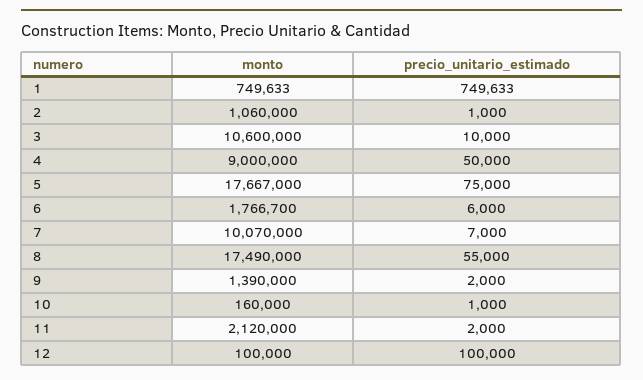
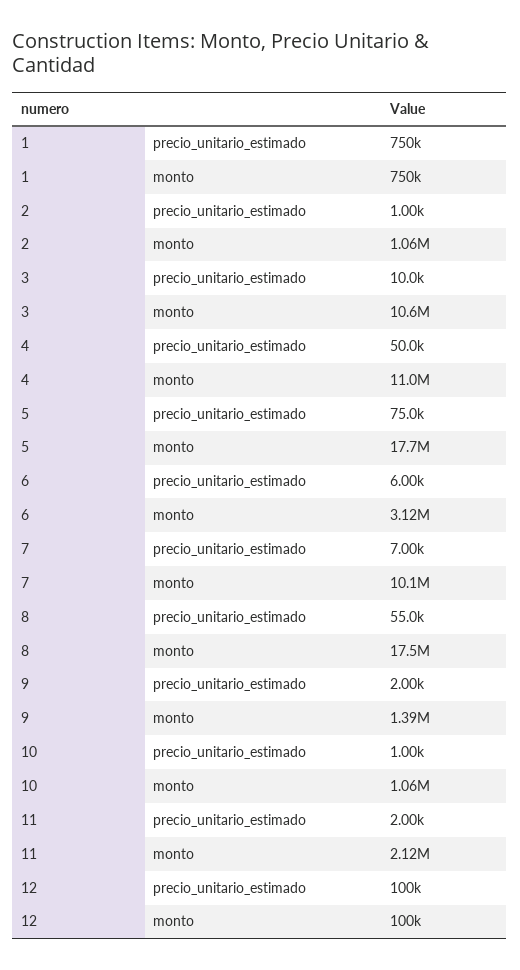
  {
    "monto": {
      "1": 749633,
      "2": 1060000,
      "3": 10600000,
-     "4": 9000000,
+     "4": 11000000,
      "5": 17667000,
-     "6": 1766700,
+     "6": 3120000,
      "7": 10070000,
      "8": 17490000,
      "9": 1390000,
-     "10": 160000,
+     "10": 1060000,
      "11": 2120000,
      "12": 100000
    },
    "precio_unitario_estimado": {
      "1": 749633,
      "2": 1000,
      "3": 10000,
      "4": 50000,
      "5": 75000,
      "6": 6000,
      "7": 7000,
      "8": 55000,
      "9": 2000,
      "10": 1000,
      "11": 2000,
      "12": 100000
    }
  }

